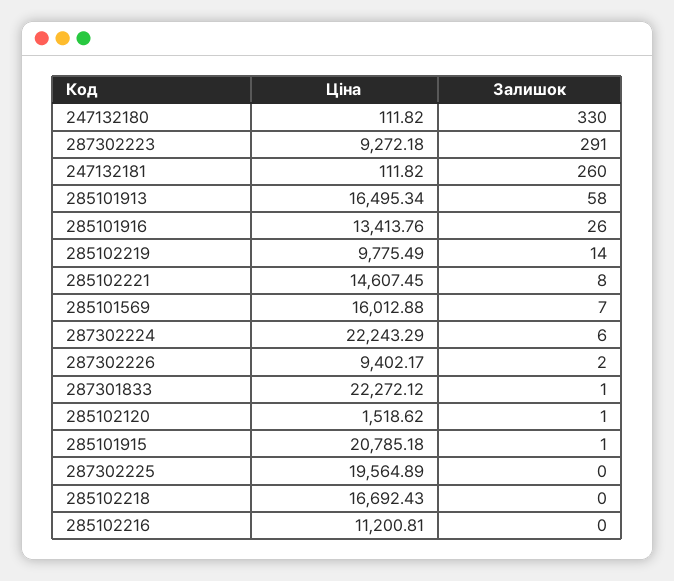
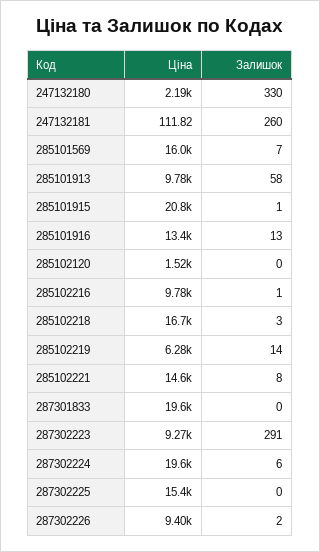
  {
    "Ціна": {
-     "247132180": 111.82,
+     "247132180": 2190,
      "287302223": 9272.18,
      "247132181": 111.82,
-     "285101913": 16495.34,
+     "285101913": 9780,
      "285101916": 13413.76,
-     "285102219": 9775.49,
+     "285102219": 6280,
      "285102221": 14607.45,
      "285101569": 16012.88,
-     "287302224": 22243.29,
+     "287302224": 19600,
      "287302226": 9402.17,
-     "287301833": 22272.12,
+     "287301833": 19600,
      "285102120": 1518.62,
      "285101915": 20785.18,
-     "287302225": 19564.89,
+     "287302225": 15400,
      "285102218": 16692.43,
-     "285102216": 11200.81
+     "285102216": 9780
    },
    "Залишок": {
      "247132180": 330,
      "287302223": 291,
      "247132181": 260,
      "285101913": 58,
-     "285101916": 26,
+     "285101916": 13,
      "285102219": 14,
      "285102221": 8,
      "285101569": 7,
      "287302224": 6,
      "287302226": 2,
-     "287301833": 1,
+     "287301833": 0,
-     "285102120": 1,
+     "285102120": 0,
      "285101915": 1,
      "287302225": 0,
-     "285102218": 0,
+     "285102218": 3,
-     "285102216": 0
+     "285102216": 1
    }
  }

